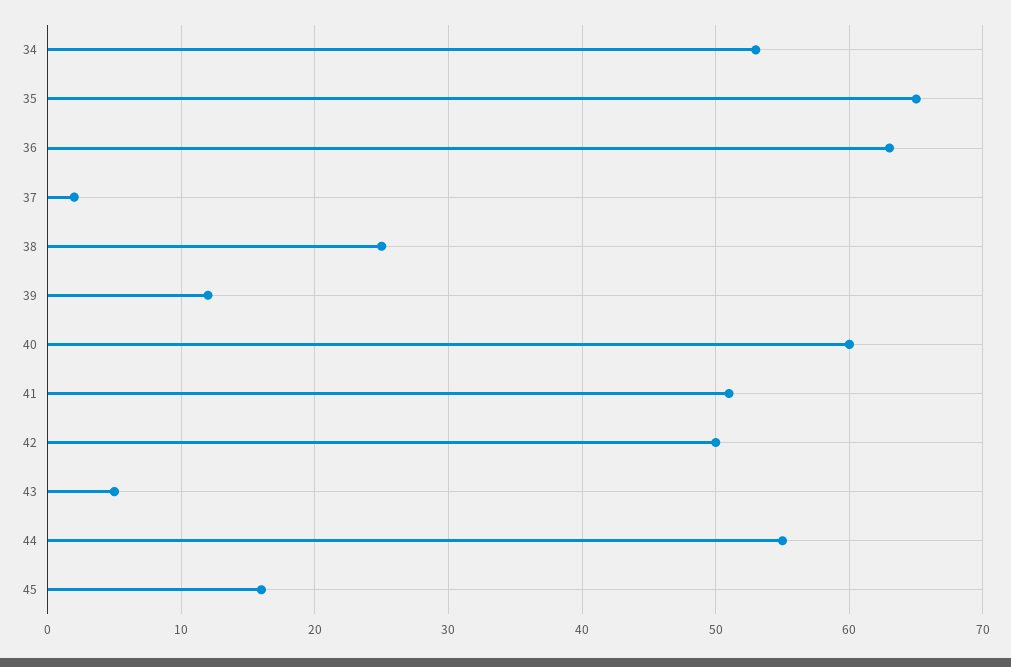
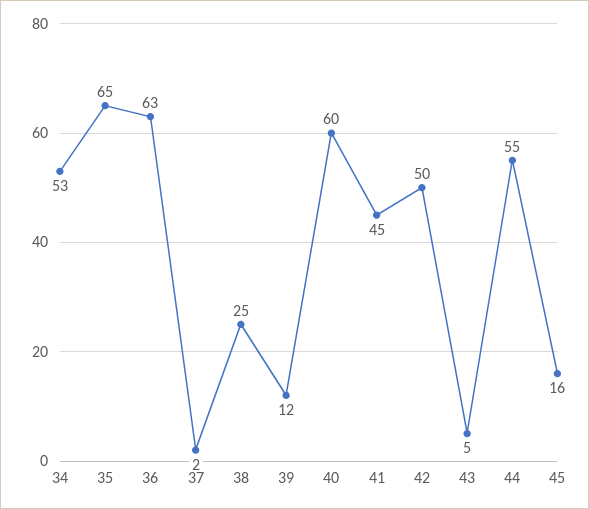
  {
    "34": 53,
    "35": 65,
    "36": 63,
    "37": 2,
    "38": 25,
    "39": 12,
    "40": 60,
-   "41": 51,
+   "41": 45,
    "42": 50,
    "43": 5,
    "44": 55,
    "45": 16
  }

